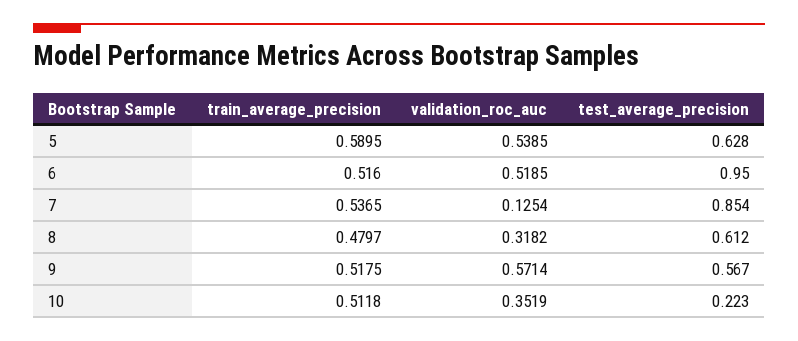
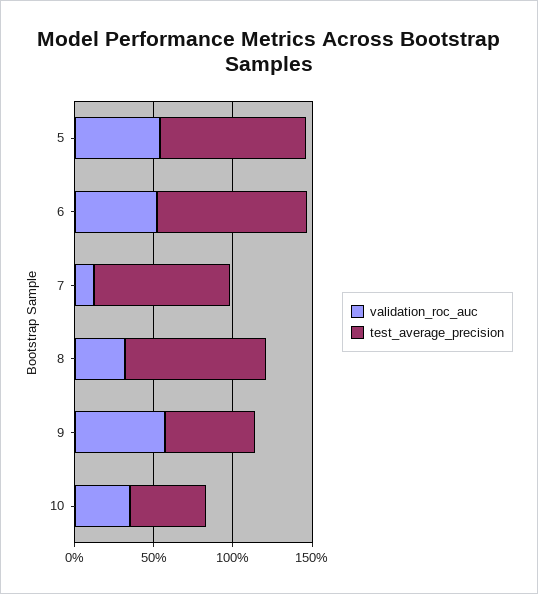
  {
-   "train_average_precision": {
-     "5": 0.5895,
-     "6": 0.516,
-     "7": 0.5365,
-     "8": 0.4797,
-     "9": 0.5175,
-     "10": 0.5118
-   },
    "validation_roc_auc": {
      "5": 0.5385,
      "6": 0.5185,
      "7": 0.1254,
      "8": 0.3182,
      "9": 0.5714,
      "10": 0.3519
    },
    "test_average_precision": {
-     "5": 0.628,
+     "5": 0.9,
      "6": 0.95,
      "7": 0.854,
-     "8": 0.612,
+     "8": 0.9,
      "9": 0.567,
-     "10": 0.223
+     "10": 0.5
    }
  }

